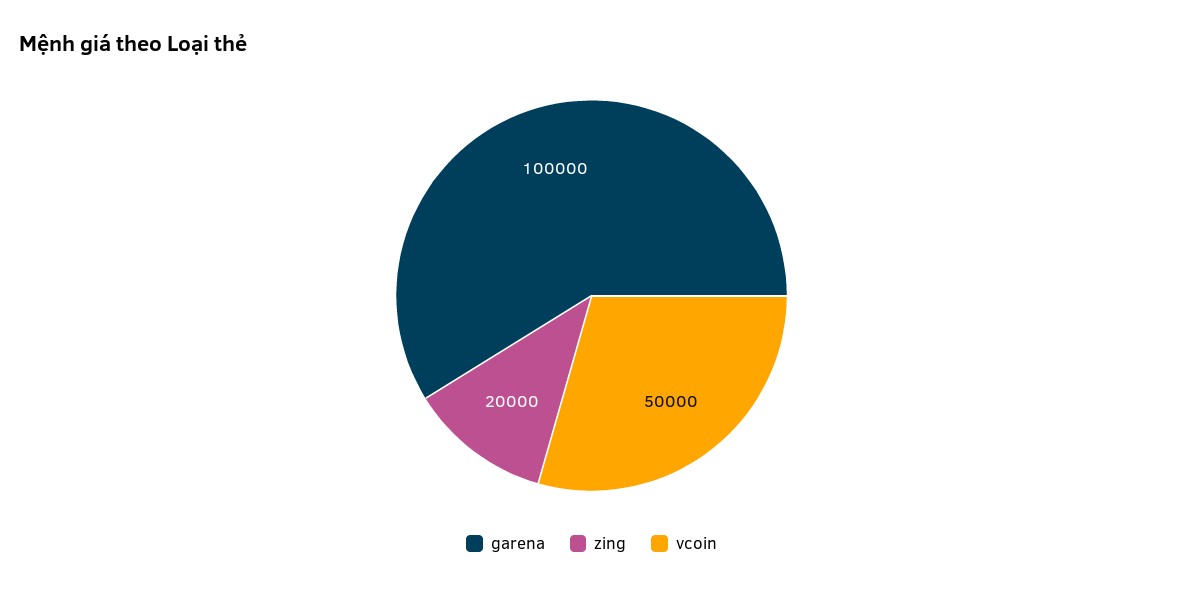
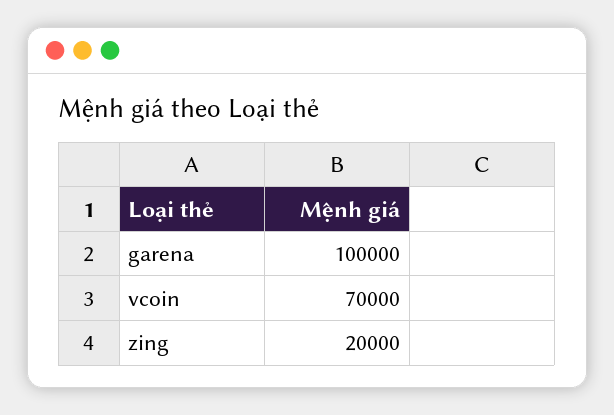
  {
    "garena": 100000,
    "zing": 20000,
-   "vcoin": 50000
+   "vcoin": 70000
  }

